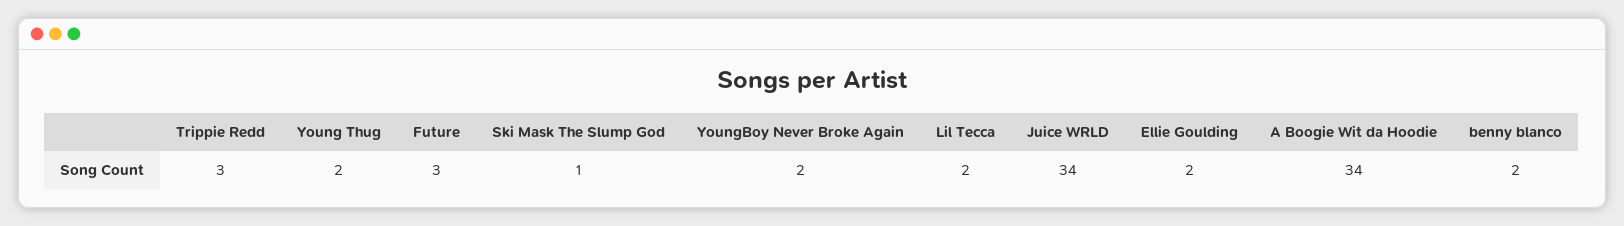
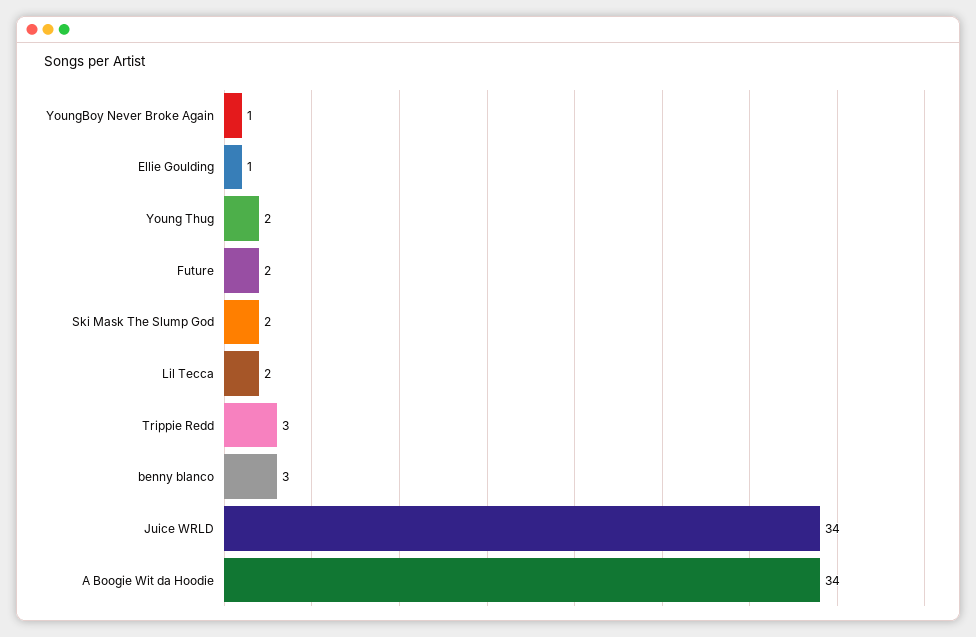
  {
    "Trippie Redd": 3,
    "Young Thug": 2,
-   "Future": 3,
+   "Future": 2,
-   "Ski Mask The Slump God": 1,
+   "Ski Mask The Slump God": 2,
-   "YoungBoy Never Broke Again": 2,
+   "YoungBoy Never Broke Again": 1,
    "Lil Tecca": 2,
    "Juice WRLD": 34,
-   "Ellie Goulding": 2,
+   "Ellie Goulding": 1,
    "A Boogie Wit da Hoodie": 34,
-   "benny blanco": 2
+   "benny blanco": 3
  }

